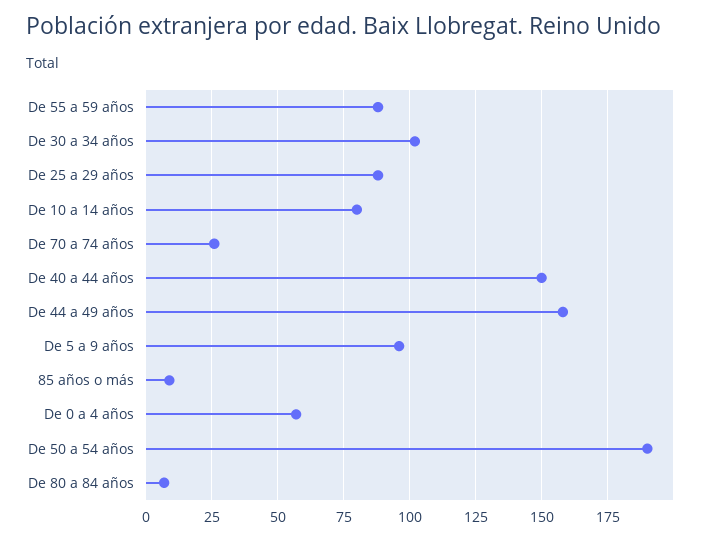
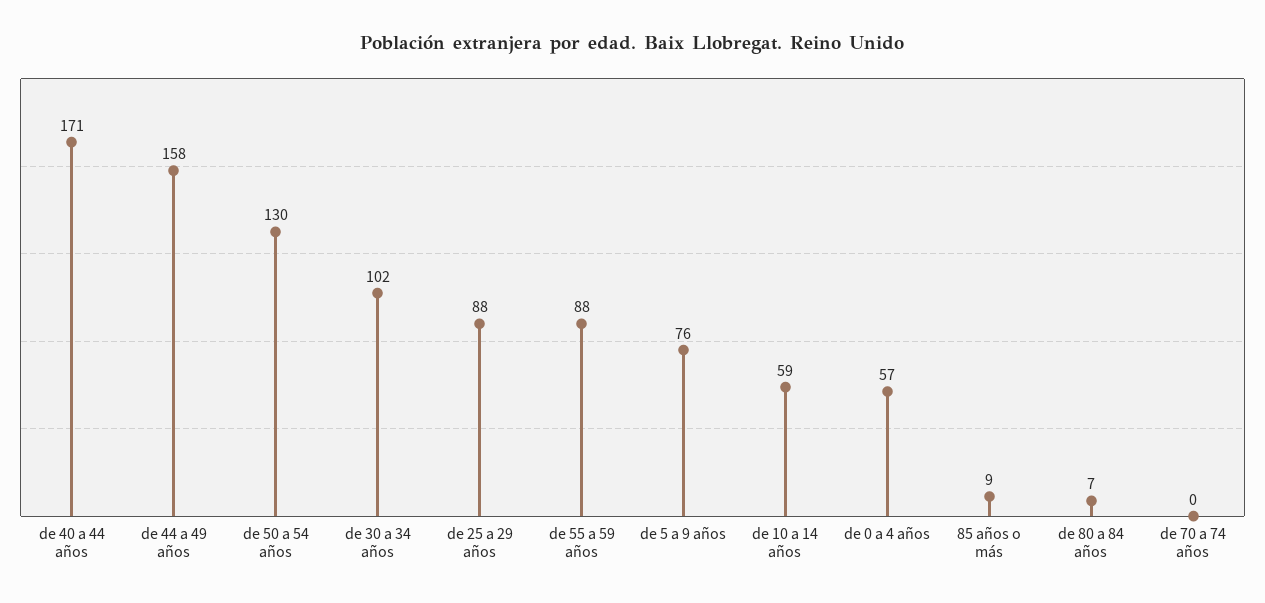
  {
    "De 55 a 59 años": 88,
    "De 30 a 34 años": 102,
    "De 25 a 29 años": 88,
-   "De 10 a 14 años": 80,
+   "De 10 a 14 años": 59,
-   "De 70 a 74 años": 25,
+   "De 70 a 74 años": 0,
-   "De 40 a 44 años": 150,
+   "De 40 a 44 años": 171,
    "De 44 a 49 años": 158,
-   "De 5 a 9 años": 95,
+   "De 5 a 9 años": 76,
    "85 años o más": 9,
    "De 0 a 4 años": 57,
-   "De 50 a 54 años": 190,
+   "De 50 a 54 años": 130,
    "De 80 a 84 años": 7
  }

